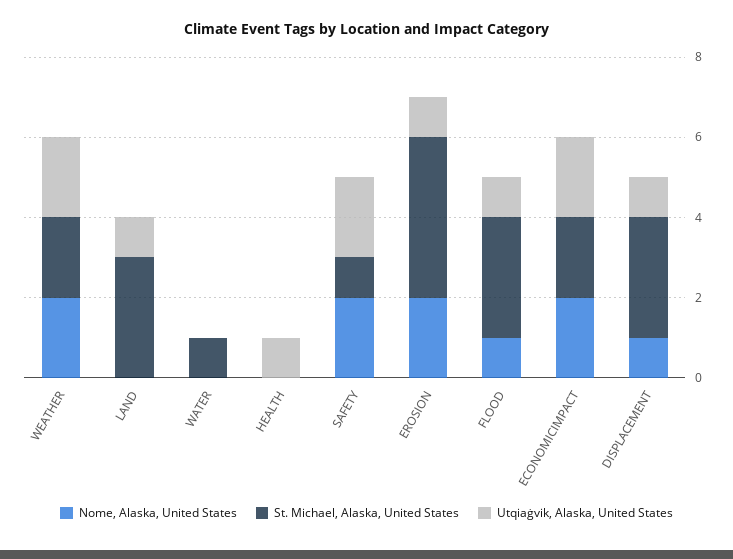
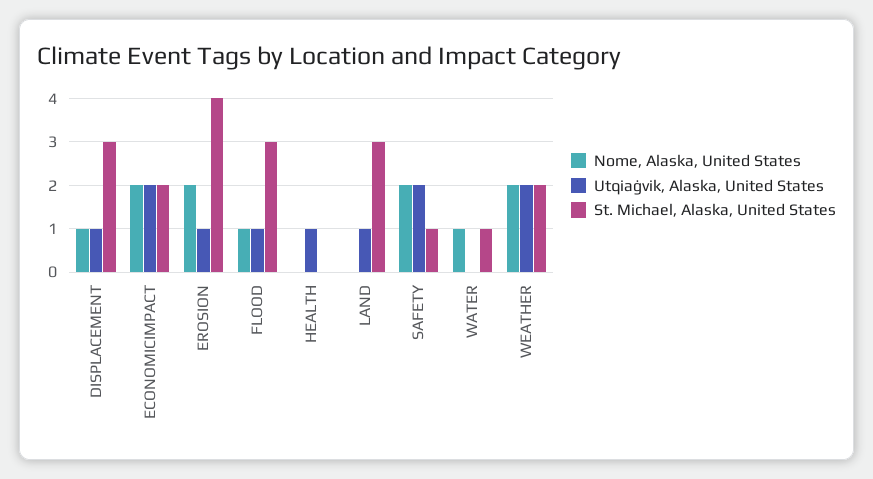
  {
    "Nome, Alaska, United States": {
      "WEATHER": 2,
      "LAND": 0,
-     "WATER": 0,
+     "WATER": 1,
      "HEALTH": 0,
      "SAFETY": 2,
      "EROSION": 2,
      "FLOOD": 1,
      "ECONOMICIMPACT": 2,
      "DISPLACEMENT": 1
    },
    "St. Michael, Alaska, United States": {
      "WEATHER": 2,
      "LAND": 3,
      "WATER": 1,
      "HEALTH": 0,
      "SAFETY": 1,
      "EROSION": 4,
      "FLOOD": 3,
      "ECONOMICIMPACT": 2,
      "DISPLACEMENT": 3
    },
    "Utqiaġvik, Alaska, United States": {
      "WEATHER": 2,
      "LAND": 1,
      "WATER": 0,
      "HEALTH": 1,
      "SAFETY": 2,
      "EROSION": 1,
      "FLOOD": 1,
      "ECONOMICIMPACT": 2,
      "DISPLACEMENT": 1
    }
  }

